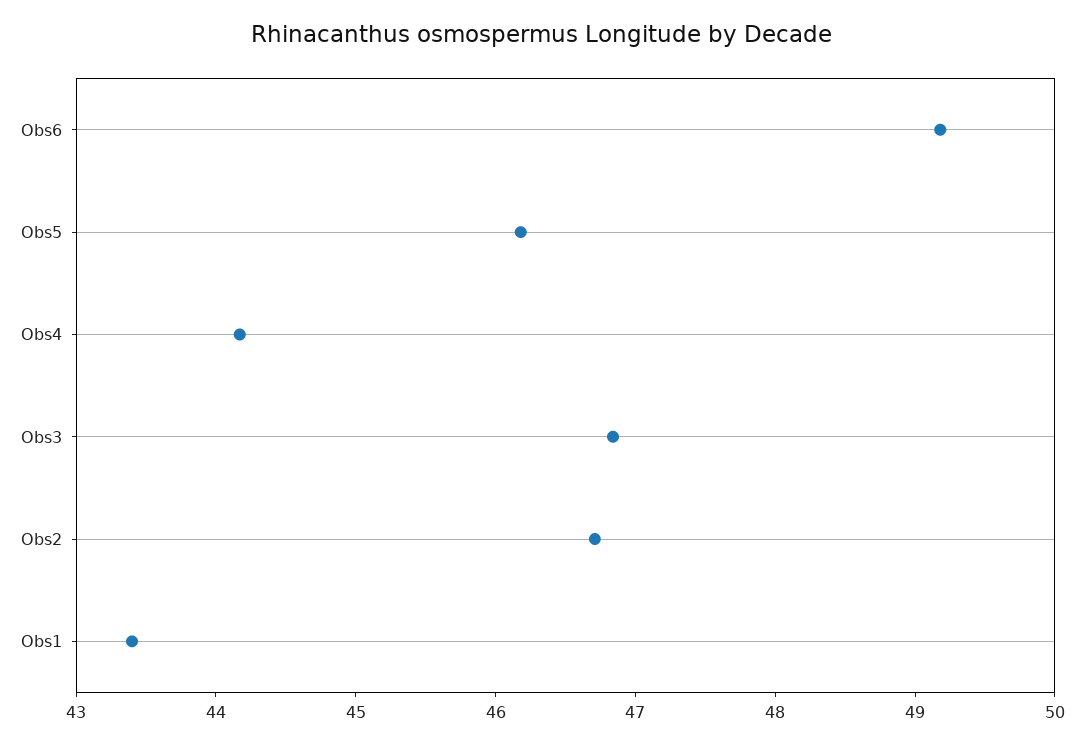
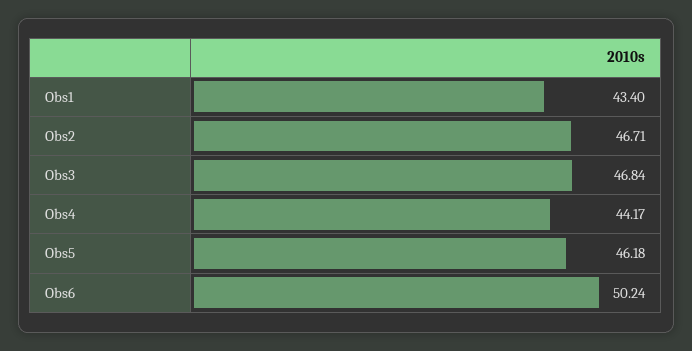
  {
-   "Obs6": 49.2,
+   "Obs6": 50.24,
    "Obs5": 46.18,
    "Obs4": 44.17,
    "Obs3": 46.84,
    "Obs2": 46.71,
    "Obs1": 43.4
  }

